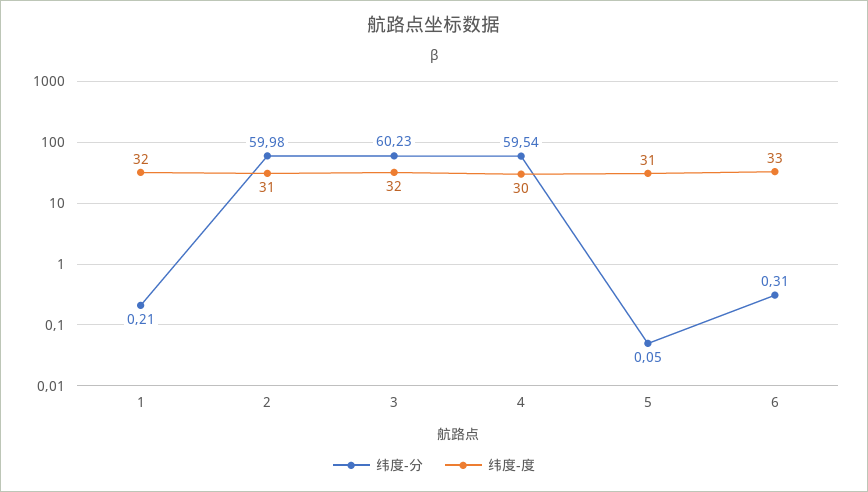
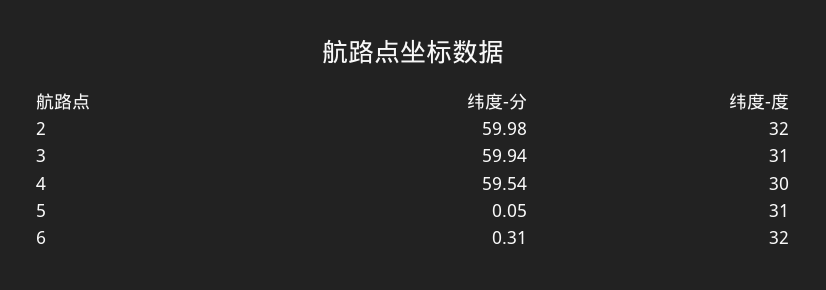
  {
    "纬度-分": {
-     "1": 0.21,
      "2": 59.98,
-     "3": 60.23,
+     "3": 59.94,
      "4": 59.54,
      "5": 0.05,
      "6": 0.31
    },
    "纬度-度": {
-     "1": 32,
-     "2": 31,
+     "2": 32,
-     "3": 32,
+     "3": 31,
      "4": 30,
      "5": 31,
-     "6": 33
+     "6": 32
    }
  }

